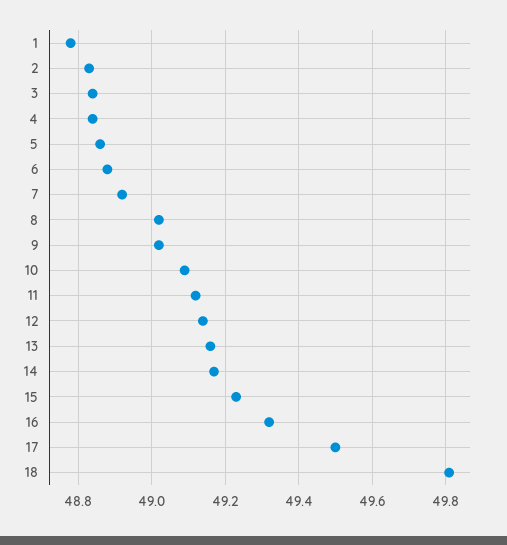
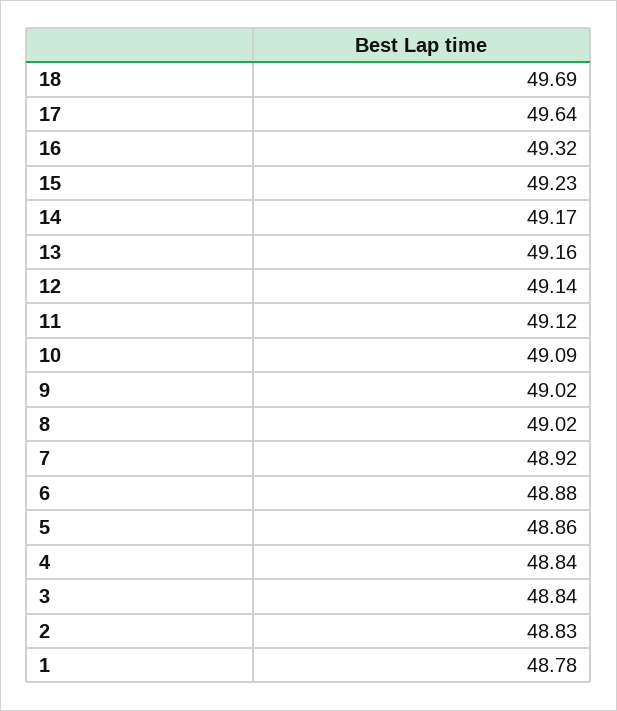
  {
    "1": 48.78,
    "2": 48.83,
    "3": 48.84,
    "4": 48.84,
    "5": 48.86,
    "6": 48.88,
    "7": 48.92,
    "8": 49.02,
    "9": 49.02,
    "10": 49.09,
    "11": 49.12,
    "12": 49.14,
    "13": 49.16,
    "14": 49.17,
    "15": 49.23,
    "16": 49.32,
-   "17": 49.5,
+   "17": 49.64,
-   "18": 49.8
+   "18": 49.69
  }

